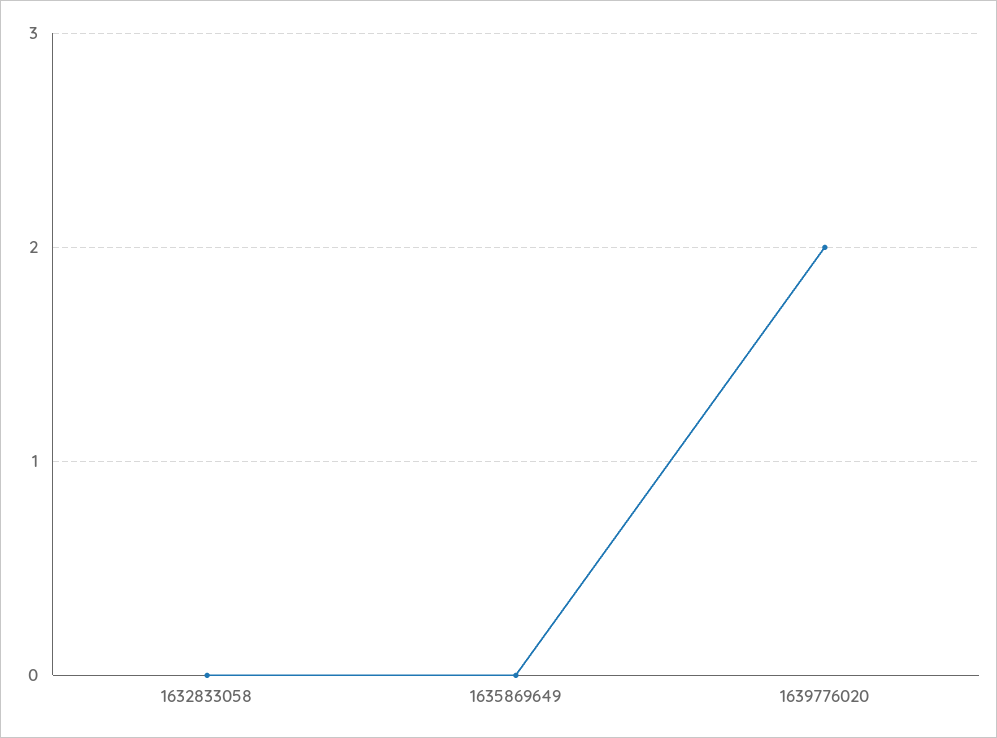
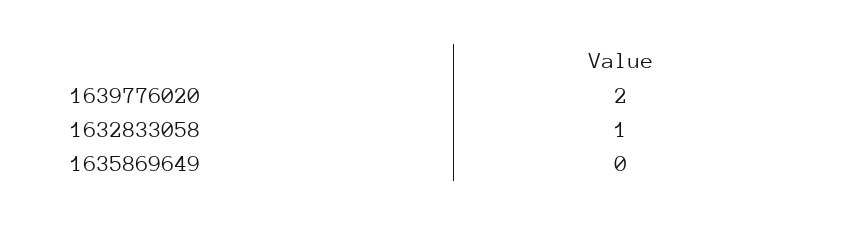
  {
-   "1632833058": 0,
+   "1632833058": 1,
    "1635869649": 0,
    "1639776020": 2
  }

